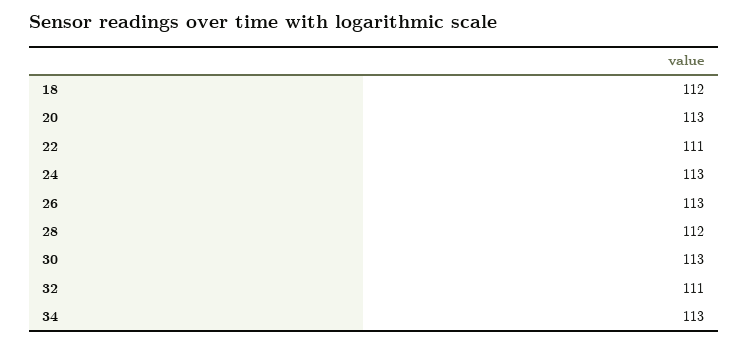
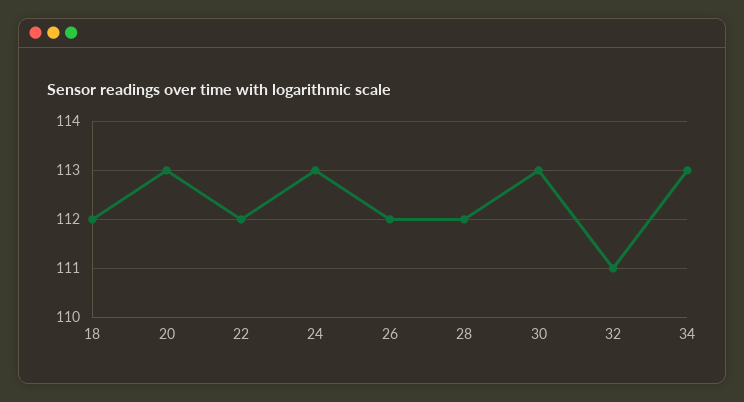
  {
    "18": 112,
    "20": 113,
-   "22": 111,
+   "22": 112,
    "24": 113,
-   "26": 113,
+   "26": 112,
    "28": 112,
    "30": 113,
    "32": 111,
    "34": 113
  }

